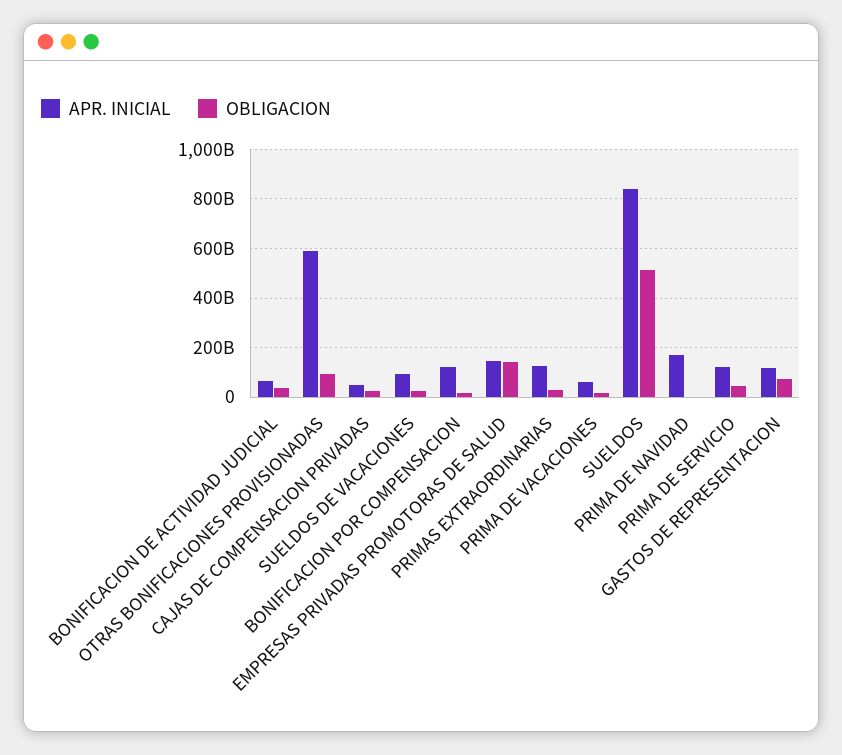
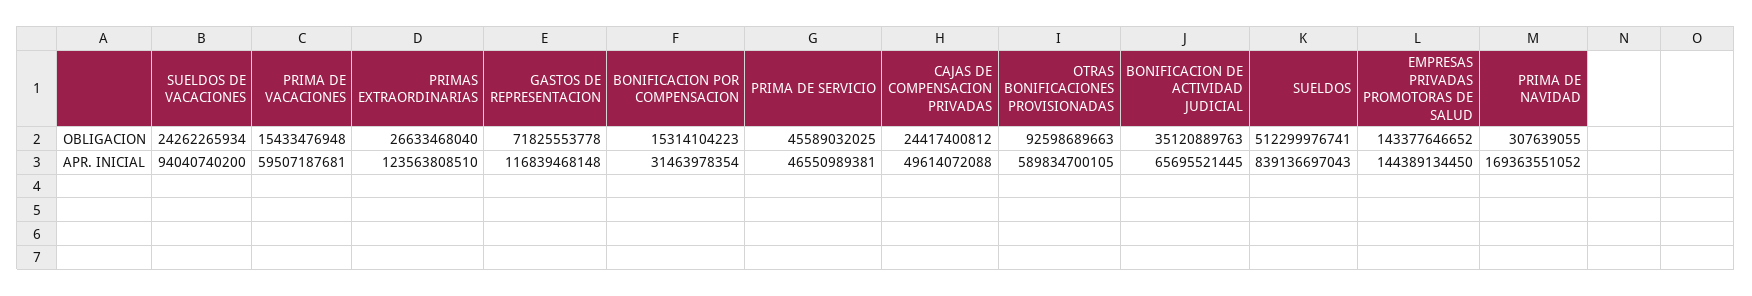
  {
    "APR. INICIAL": {
      "BONIFICACION DE ACTIVIDAD JUDICIAL": 65695521445,
      "OTRAS BONIFICACIONES PROVISIONADAS": 589834700105,
      "CAJAS DE COMPENSACION PRIVADAS": 49614072088,
      "SUELDOS DE VACACIONES": 94040740200,
-     "BONIFICACION POR COMPENSACION": 125000000000,
+     "BONIFICACION POR COMPENSACION": 31463978354,
      "EMPRESAS PRIVADAS PROMOTORAS DE SALUD": 144389134450,
      "PRIMAS EXTRAORDINARIAS": 123563808510,
      "PRIMA DE VACACIONES": 59507187681,
      "SUELDOS": 839136697043,
      "PRIMA DE NAVIDAD": 169363551052,
-     "PRIMA DE SERVICIO": 125000000000,
+     "PRIMA DE SERVICIO": 46550989381,
      "GASTOS DE REPRESENTACION": 116839468148
    },
    "OBLIGACION": {
      "BONIFICACION DE ACTIVIDAD JUDICIAL": 35120889763,
      "OTRAS BONIFICACIONES PROVISIONADAS": 92598689663,
      "CAJAS DE COMPENSACION PRIVADAS": 24417400812,
      "SUELDOS DE VACACIONES": 24262265934,
      "BONIFICACION POR COMPENSACION": 15314104223,
      "EMPRESAS PRIVADAS PROMOTORAS DE SALUD": 143377646652,
      "PRIMAS EXTRAORDINARIAS": 26633468040,
      "PRIMA DE VACACIONES": 15433476948,
      "SUELDOS": 512299976741,
      "PRIMA DE NAVIDAD": 307639055,
      "PRIMA DE SERVICIO": 45589032025,
      "GASTOS DE REPRESENTACION": 71825553778
    }
  }

